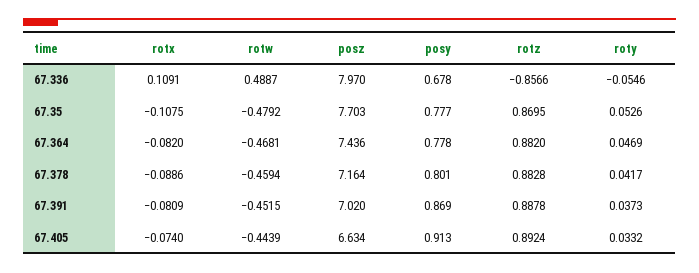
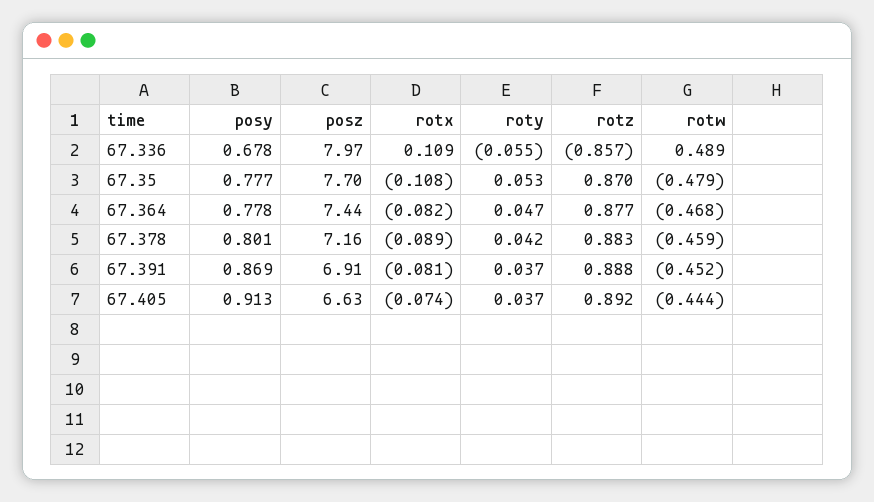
  {
    "rotx": {
      "67.336": 0.1091,
      "67.35": -0.1075,
      "67.364": -0.082,
      "67.378": -0.0886,
      "67.391": -0.0809,
      "67.405": -0.074
    },
    "rotw": {
      "67.336": 0.4887,
      "67.35": -0.4792,
      "67.364": -0.4681,
      "67.378": -0.4594,
      "67.391": -0.4515,
      "67.405": -0.4439
    },
    "posz": {
      "67.336": 7.97,
      "67.35": 7.703,
      "67.364": 7.436,
      "67.378": 7.164,
-     "67.391": 7.02,
+     "67.391": 6.91,
      "67.405": 6.634
    },
    "posy": {
      "67.336": 0.678,
      "67.35": 0.777,
      "67.364": 0.778,
      "67.378": 0.801,
      "67.391": 0.869,
      "67.405": 0.913
    },
    "rotz": {
      "67.336": -0.8566,
      "67.35": 0.8695,
-     "67.364": 0.882,
+     "67.364": 0.877,
      "67.378": 0.8828,
      "67.391": 0.8878,
      "67.405": 0.8924
    },
    "roty": {
      "67.336": -0.0546,
      "67.35": 0.0526,
      "67.364": 0.0469,
      "67.378": 0.0417,
      "67.391": 0.0373,
-     "67.405": 0.0332
+     "67.405": 0.037
    }
  }

